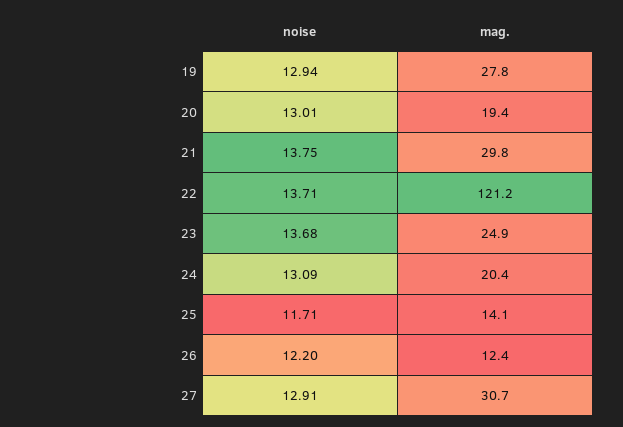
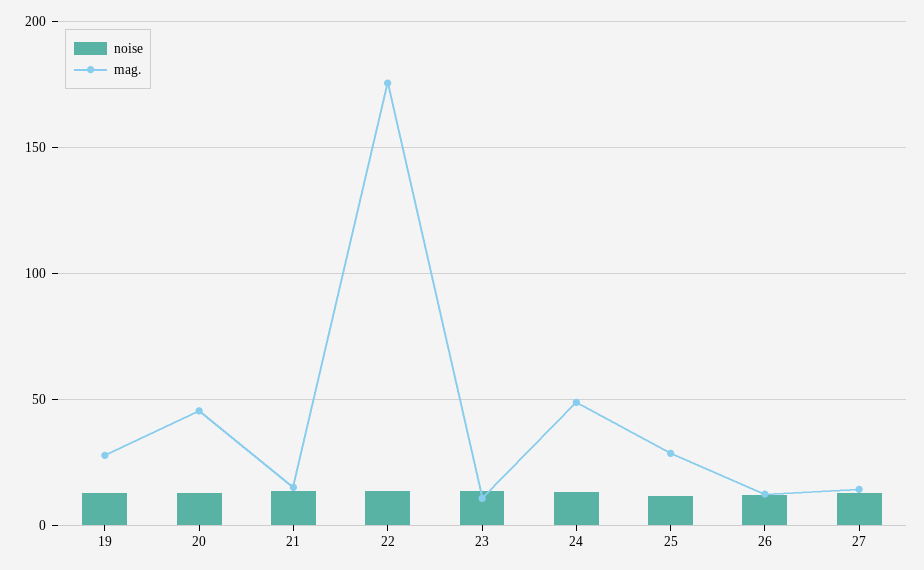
  {
    "noise": {
      "19": 12.94,
      "20": 13.01,
      "21": 13.75,
      "22": 13.71,
      "23": 13.68,
      "24": 13.09,
      "25": 11.71,
      "26": 12.2,
      "27": 12.91
    },
    "mag.": {
      "19": 27.8,
-     "20": 19.4,
+     "20": 45,
-     "21": 29.8,
+     "21": 15,
-     "22": 121.2,
+     "22": 175,
-     "23": 24.9,
+     "23": 10,
-     "24": 20.4,
+     "24": 50,
-     "25": 14.1,
+     "25": 30,
      "26": 12.4,
-     "27": 30.7
+     "27": 15
    }
  }

